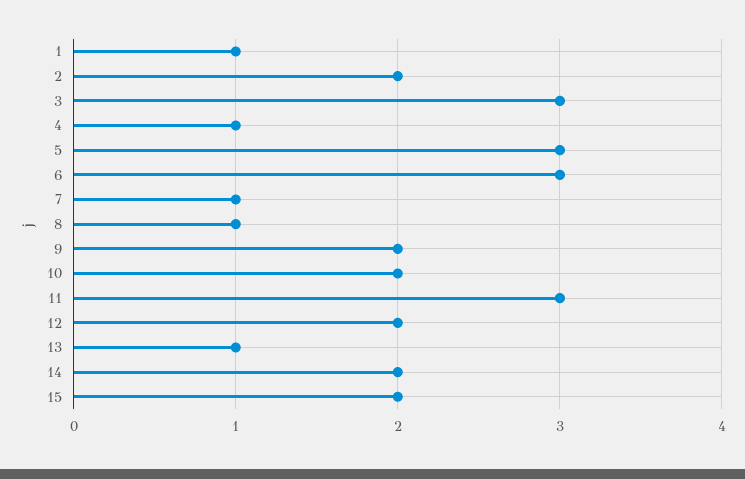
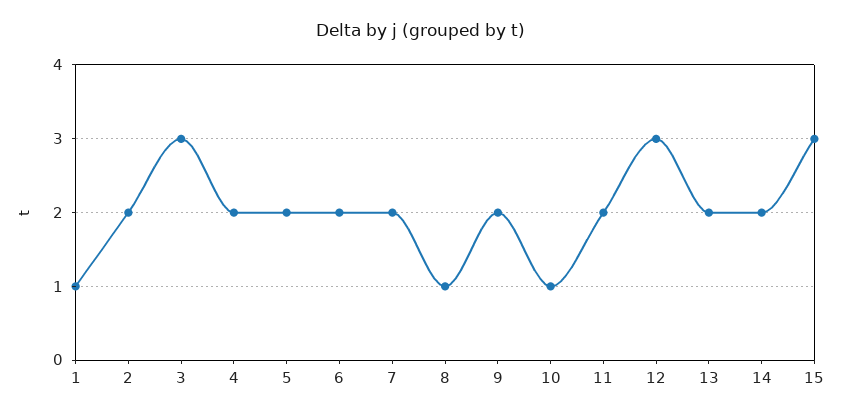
  {
    "1": 1,
    "2": 2,
    "3": 3,
-   "4": 1,
+   "4": 2,
-   "5": 3,
+   "5": 2,
-   "6": 3,
+   "6": 2,
-   "7": 1,
+   "7": 2,
    "8": 1,
    "9": 2,
-   "10": 2,
+   "10": 1,
-   "11": 3,
+   "11": 2,
-   "12": 2,
+   "12": 3,
-   "13": 1,
+   "13": 2,
    "14": 2,
-   "15": 2
+   "15": 3
  }

